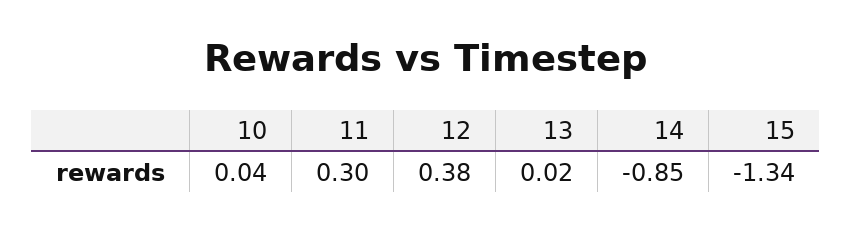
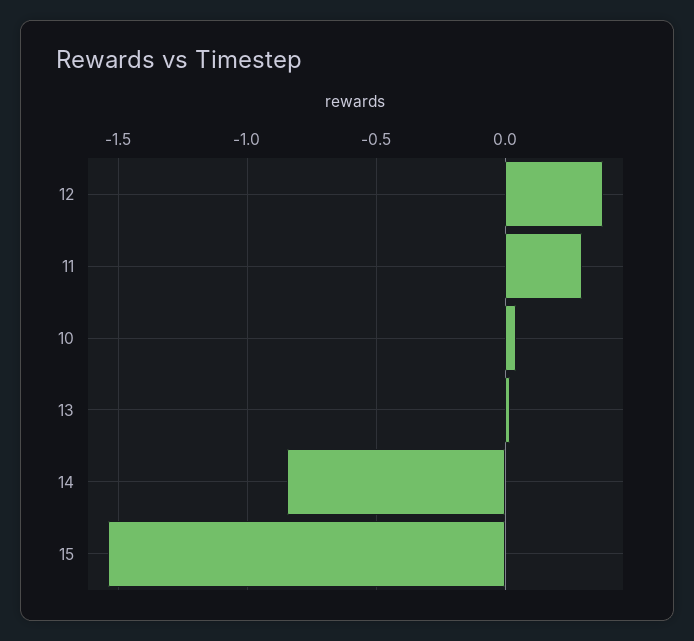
  {
    "10": 0.04,
    "11": 0.3,
    "12": 0.38,
    "13": 0.02,
    "14": -0.85,
-   "15": -1.34
+   "15": -1.55
  }

